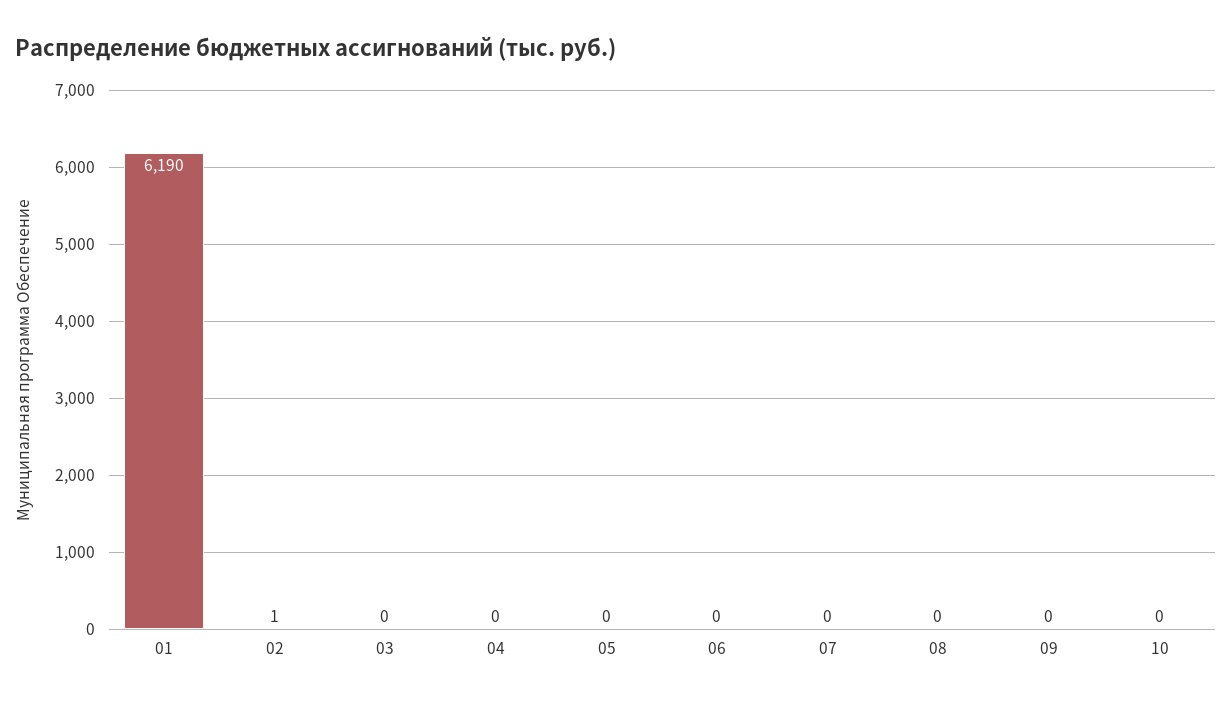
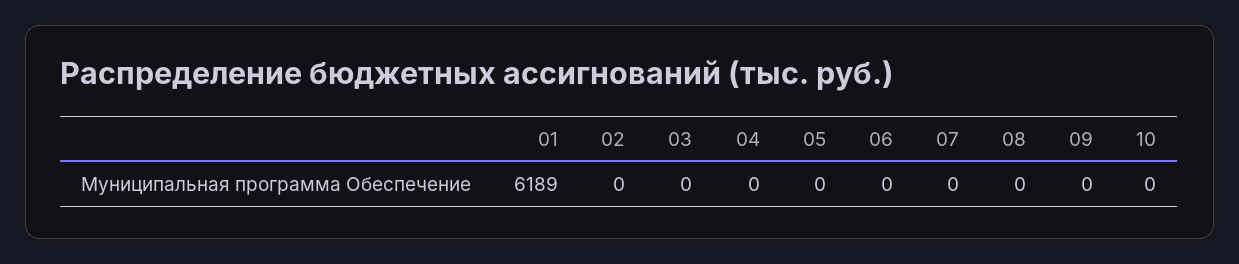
  {
-   "01": 6190,
+   "01": 6189,
-   "02": 1,
+   "02": 0,
    "03": 0,
    "04": 0,
    "05": 0,
    "06": 0,
    "07": 0,
    "08": 0,
    "09": 0,
    "10": 0
  }

